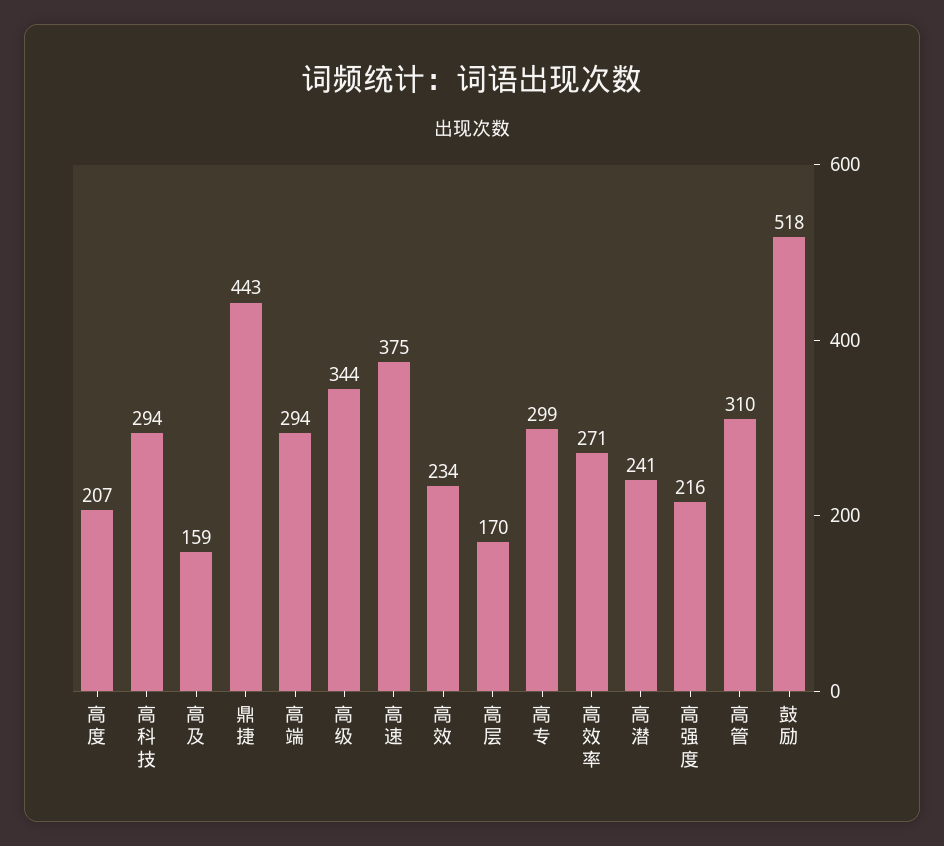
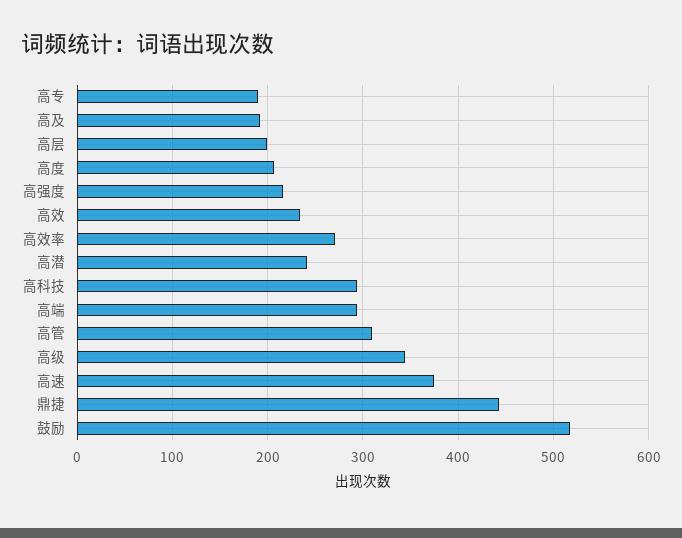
  {
    "高度": 207,
    "高科技": 294,
-   "高及": 159,
+   "高及": 190,
    "鼎捷": 443,
    "高端": 294,
    "高级": 344,
    "高速": 375,
    "高效": 234,
-   "高层": 170,
+   "高层": 200,
-   "高专": 299,
+   "高专": 190,
    "高效率": 271,
    "高潜": 241,
    "高强度": 216,
    "高管": 310,
    "鼓励": 518
  }

